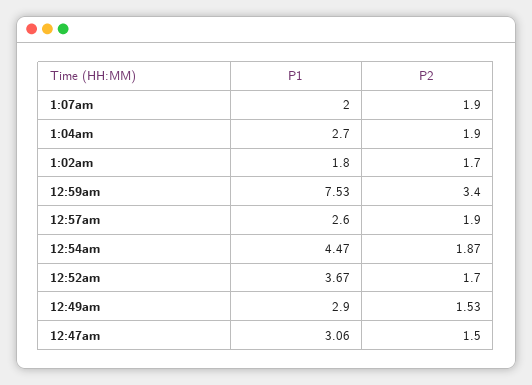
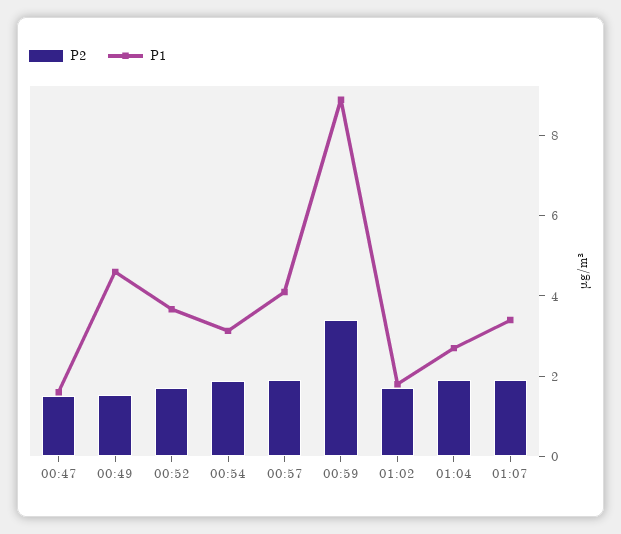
  {
    "P1": {
-     "1:07am": 2,
+     "1:07am": 3.5,
      "1:04am": 2.7,
      "1:02am": 1.8,
-     "12:59am": 7.53,
+     "12:59am": 9,
-     "12:57am": 2.6,
+     "12:57am": 4,
-     "12:54am": 4.47,
+     "12:54am": 3,
      "12:52am": 3.67,
-     "12:49am": 2.9,
+     "12:49am": 4.5,
-     "12:47am": 3.06
+     "12:47am": 1.5
    },
    "P2": {
      "1:07am": 1.9,
      "1:04am": 1.9,
      "1:02am": 1.7,
      "12:59am": 3.4,
      "12:57am": 1.9,
      "12:54am": 1.87,
      "12:52am": 1.7,
      "12:49am": 1.53,
      "12:47am": 1.5
    }
  }

